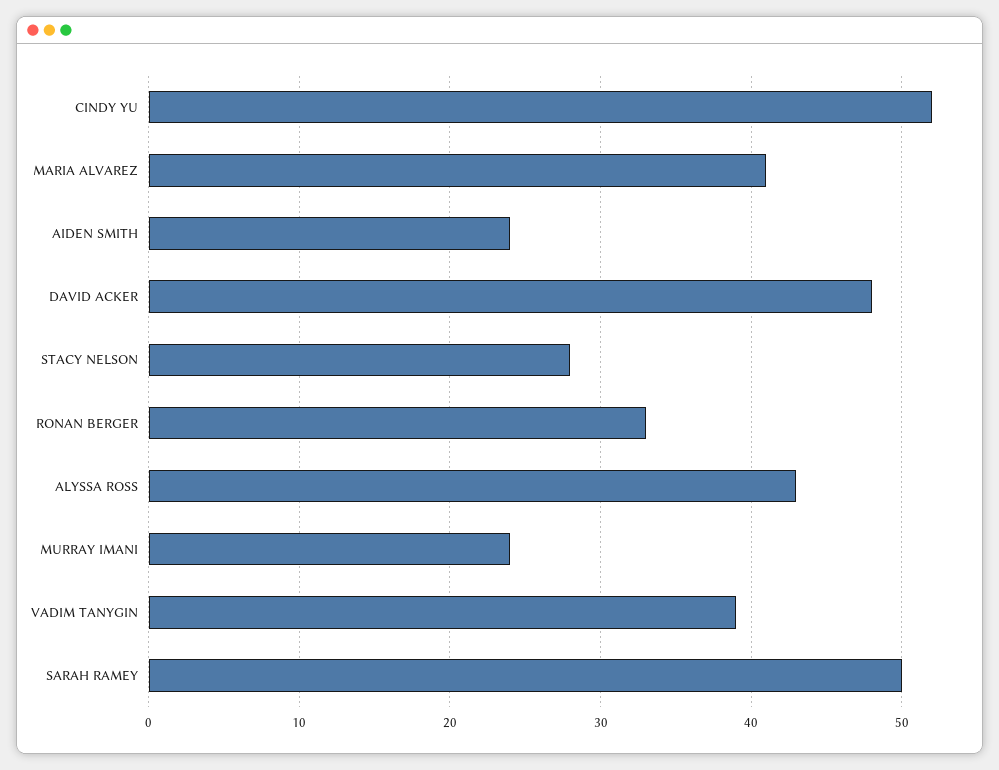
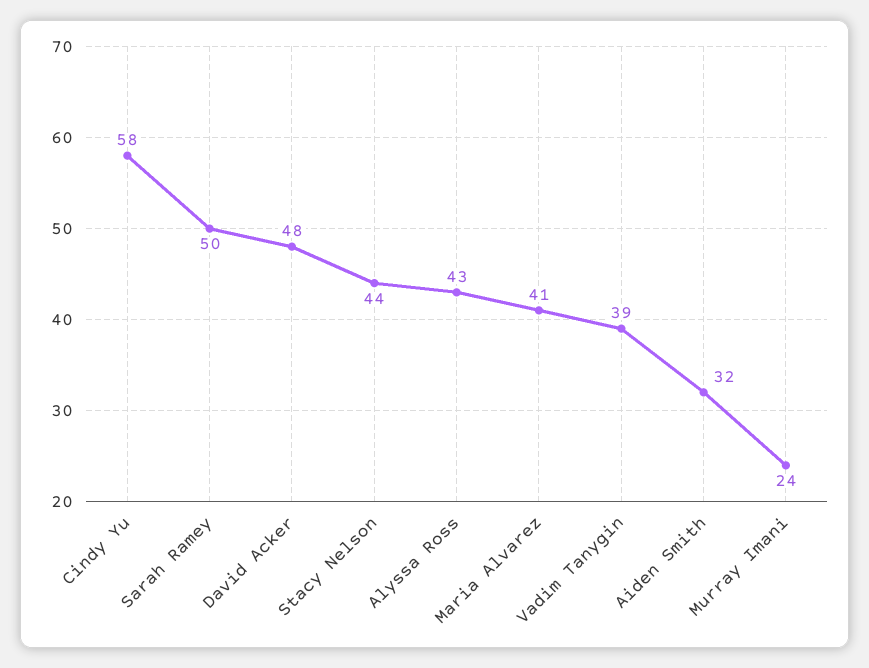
  {
-   "CINDY YU": 52,
+   "CINDY YU": 58,
    "MARIA ALVAREZ": 41,
-   "AIDEN SMITH": 24,
+   "AIDEN SMITH": 32,
    "DAVID ACKER": 48,
-   "STACY NELSON": 28,
+   "STACY NELSON": 44,
-   "RONAN BERGER": 33,
    "ALYSSA ROSS": 43,
    "MURRAY IMANI": 24,
    "VADIM TANYGIN": 39,
    "SARAH RAMEY": 50
  }

